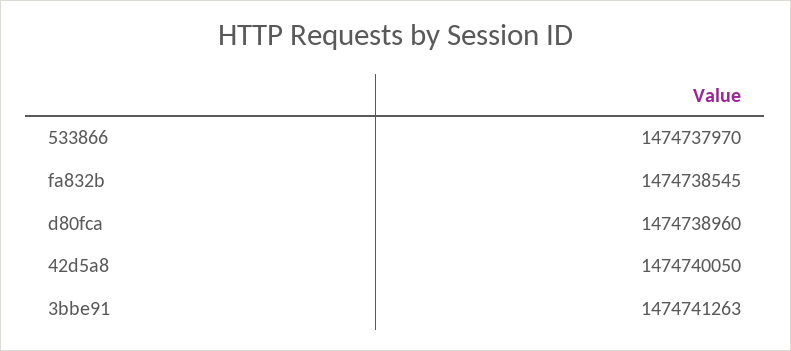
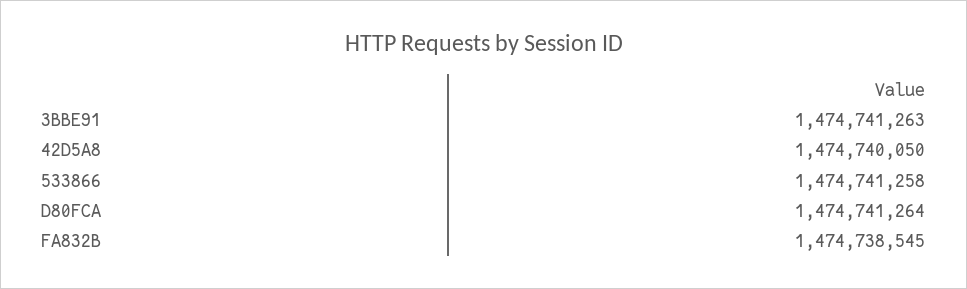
  {
-   "533866": 1474737970,
+   "533866": 1474741258,
    "fa832b": 1474738545,
-   "d80fca": 1474738960,
+   "d80fca": 1474741264,
    "42d5a8": 1474740050,
    "3bbe91": 1474741263
  }

